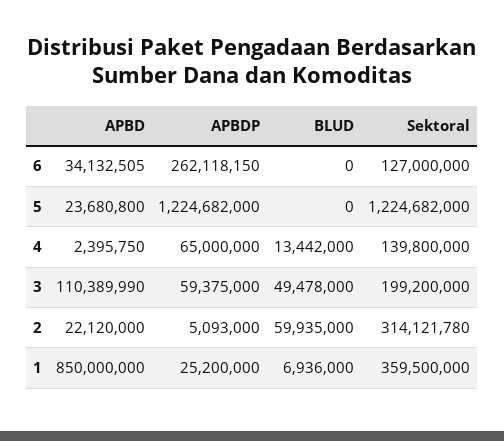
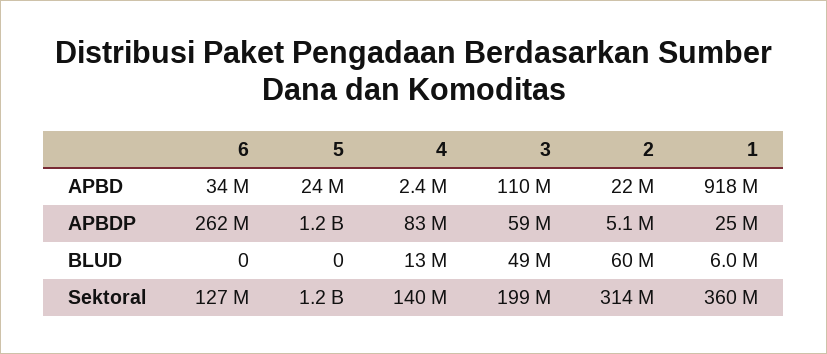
  {
    "APBD": {
      "6": 34132505,
      "5": 23680800,
      "4": 2395750,
      "3": 110389990,
      "2": 22120000,
-     "1": 850000000
+     "1": 918000000
    },
    "APBDP": {
      "6": 262118150,
      "5": 1224682000,
-     "4": 65000000,
+     "4": 83000000,
      "3": 59375000,
      "2": 5093000,
      "1": 25200000
    },
    "BLUD": {
      "6": 0,
      "5": 0,
      "4": 13442000,
      "3": 49478000,
      "2": 59935000,
-     "1": 6936000
+     "1": 6000000
    },
    "Sektoral": {
      "6": 127000000,
      "5": 1224682000,
      "4": 139800000,
      "3": 199200000,
      "2": 314121780,
      "1": 359500000
    }
  }

